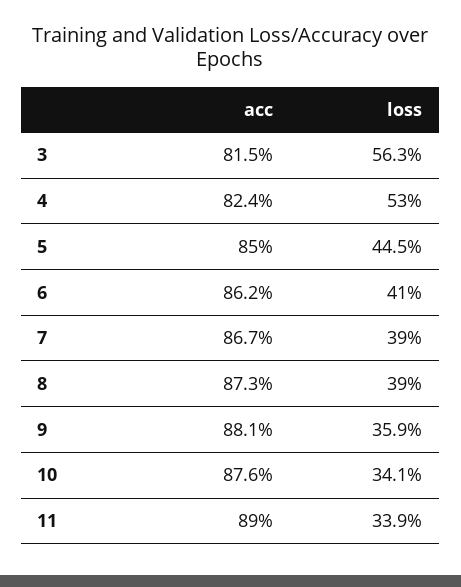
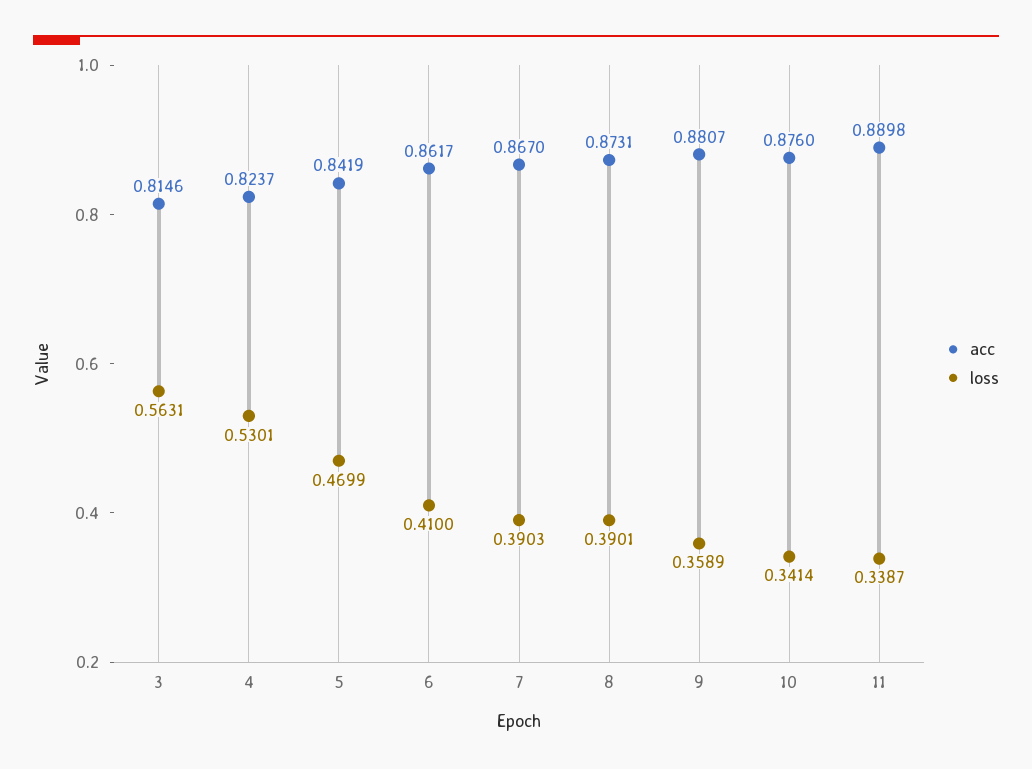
  {
    "acc": {
      "3": 0.8146,
      "4": 0.8237,
-     "5": 0.85,
+     "5": 0.8419,
      "6": 0.8617,
      "7": 0.867,
      "8": 0.8731,
      "9": 0.8807,
      "10": 0.876,
      "11": 0.8898
    },
    "loss": {
      "3": 0.5631,
      "4": 0.5301,
-     "5": 0.445,
+     "5": 0.4699,
      "6": 0.41,
      "7": 0.3903,
      "8": 0.3901,
      "9": 0.3589,
      "10": 0.3414,
      "11": 0.3387
    }
  }

